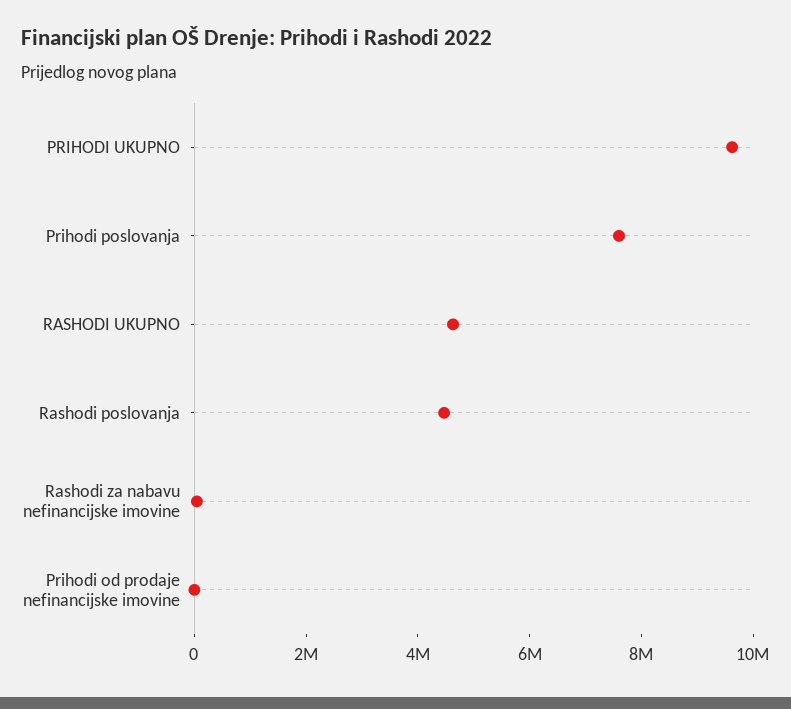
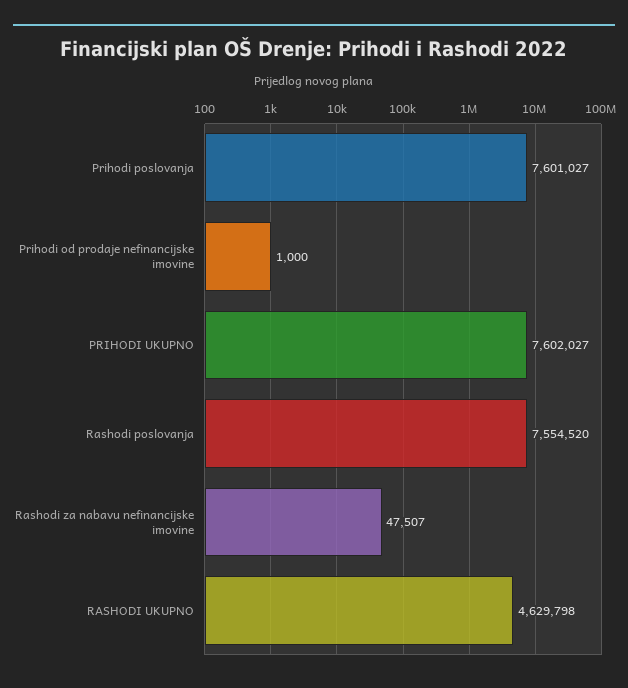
  {
-   "PRIHODI UKUPNO": 9500000,
+   "PRIHODI UKUPNO": 7602027,
    "Prihodi poslovanja": 7601027,
    "RASHODI UKUPNO": 4629798,
-   "Rashodi poslovanja": 4500000,
+   "Rashodi poslovanja": 7554520,
    "Rashodi za nabavu nefinancijske imovine": 47507,
    "Prihodi od prodaje nefinancijske imovine": 1000
  }

